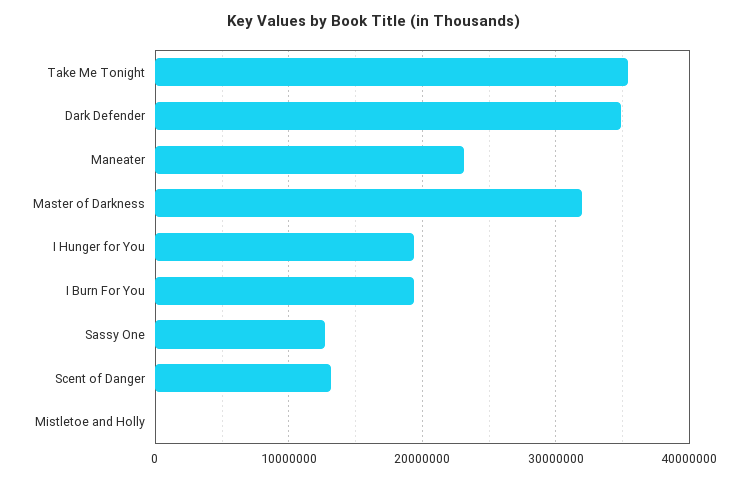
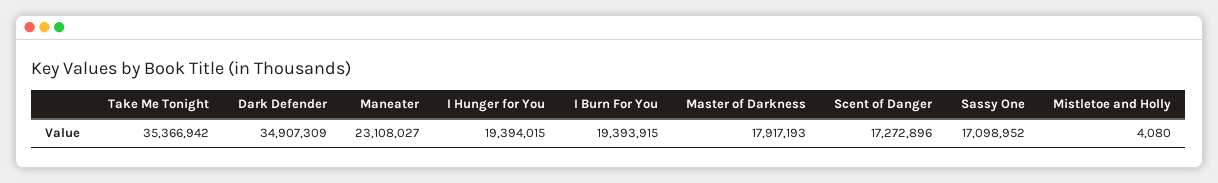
  {
    "Take Me Tonight": 35366942,
    "Dark Defender": 34907309,
    "Maneater": 23108027,
-   "Master of Darkness": 32000000,
+   "Master of Darkness": 17917193,
    "I Hunger for You": 19394015,
    "I Burn For You": 19393915,
-   "Sassy One": 13000000,
+   "Sassy One": 17098952,
-   "Scent of Danger": 13000000,
+   "Scent of Danger": 17272896,
    "Mistletoe and Holly": 4080
  }

